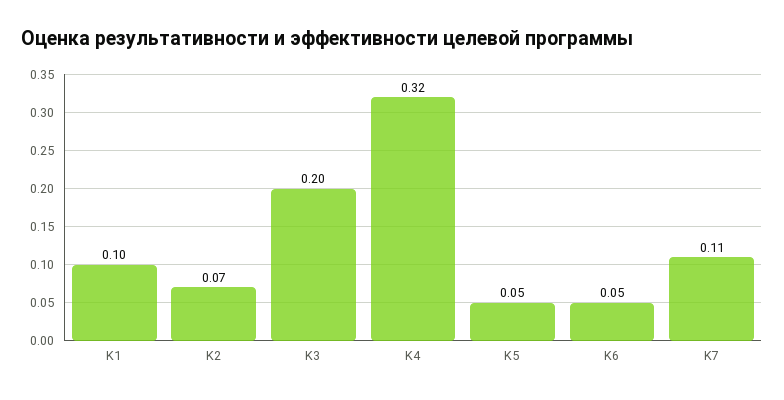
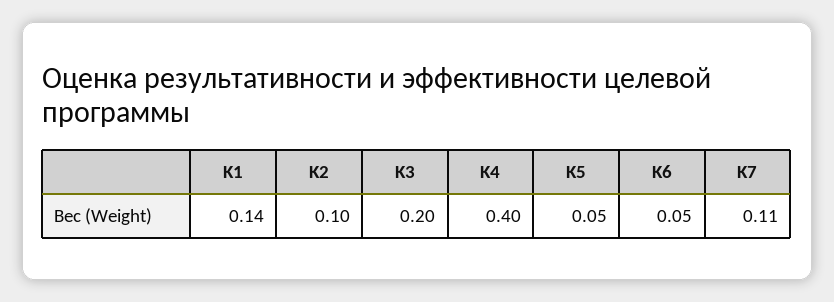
  {
-   "K1": 0.1,
+   "K1": 0.14,
-   "K2": 0.07,
+   "K2": 0.1,
    "K3": 0.2,
-   "K4": 0.32,
+   "K4": 0.4,
    "K5": 0.05,
    "K6": 0.05,
    "K7": 0.11
  }

